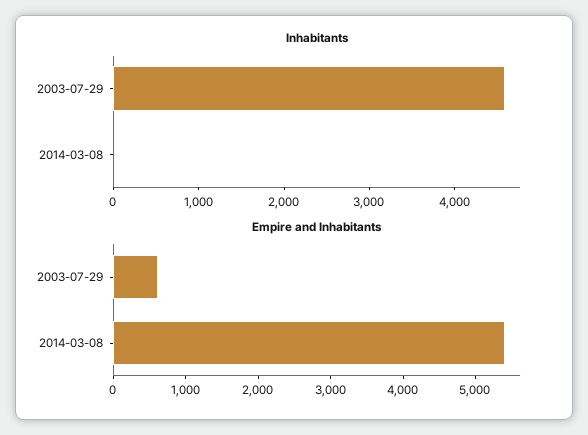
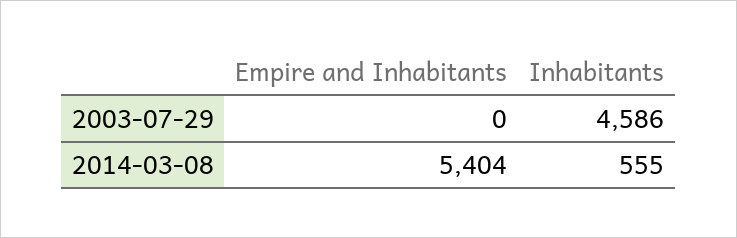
  {
    "Inhabitants": {
      "2003-07-29": 4586,
-     "2014-03-08": 0
+     "2014-03-08": 555
    },
    "Empire and Inhabitants": {
-     "2003-07-29": 600,
+     "2003-07-29": 0,
      "2014-03-08": 5404
    }
  }

